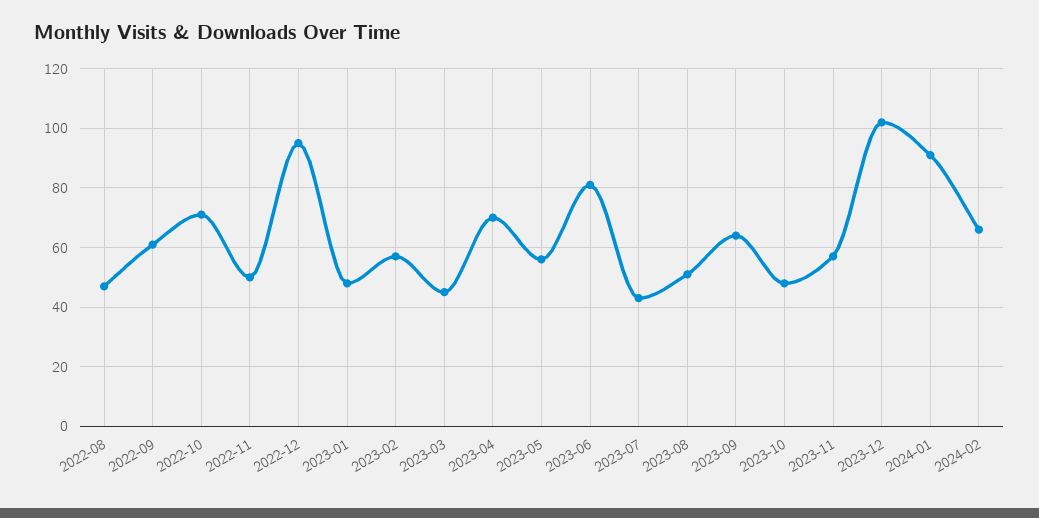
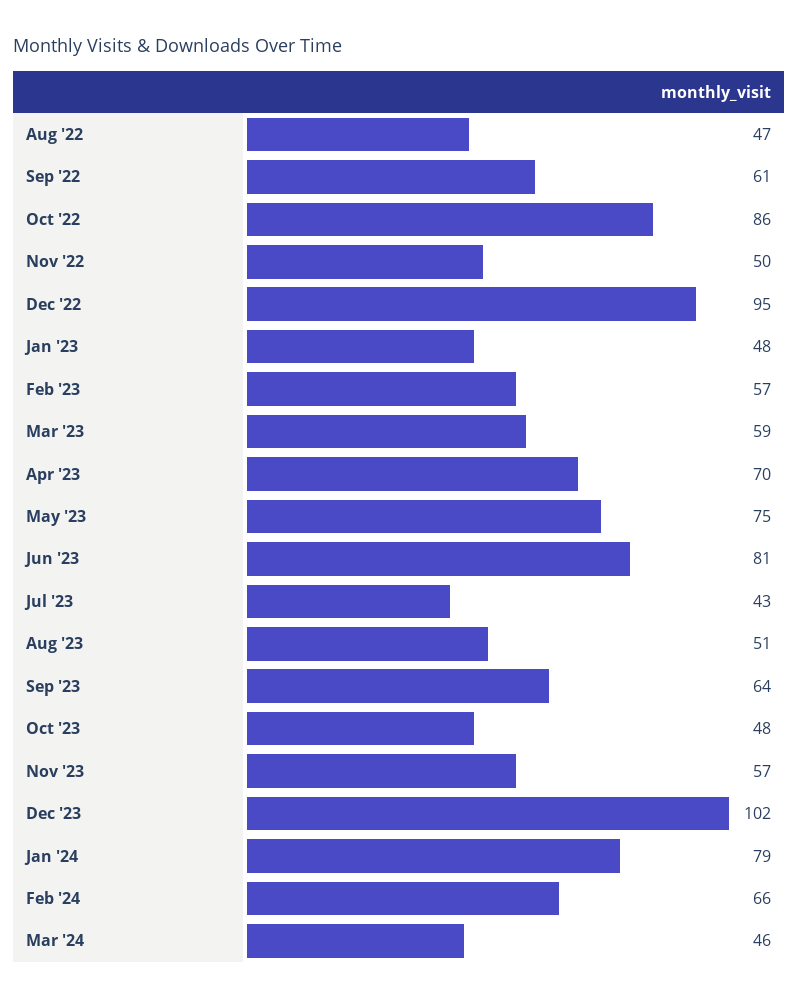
  {
    "2022-08": 47,
    "2022-09": 61,
-   "2022-10": 70,
+   "2022-10": 86,
    "2022-11": 50,
    "2022-12": 95,
    "2023-01": 48,
    "2023-02": 57,
-   "2023-03": 45,
+   "2023-03": 59,
    "2023-04": 70,
-   "2023-05": 55,
+   "2023-05": 75,
    "2023-06": 81,
    "2023-07": 43,
    "2023-08": 51,
    "2023-09": 64,
    "2023-10": 48,
    "2023-11": 57,
    "2023-12": 102,
-   "2024-01": 90,
+   "2024-01": 79,
-   "2024-02": 66
+   "2024-02": 66,
+   "Mar '24": 46
  }

